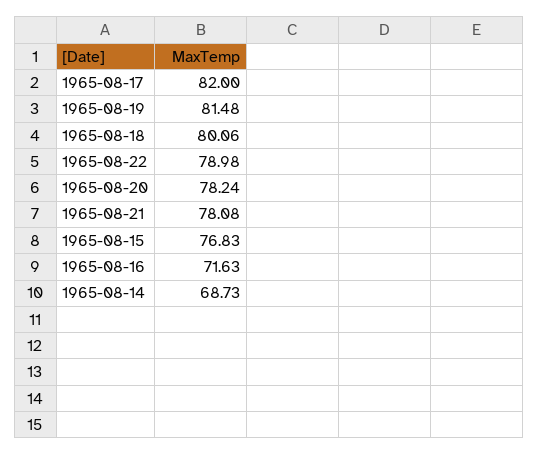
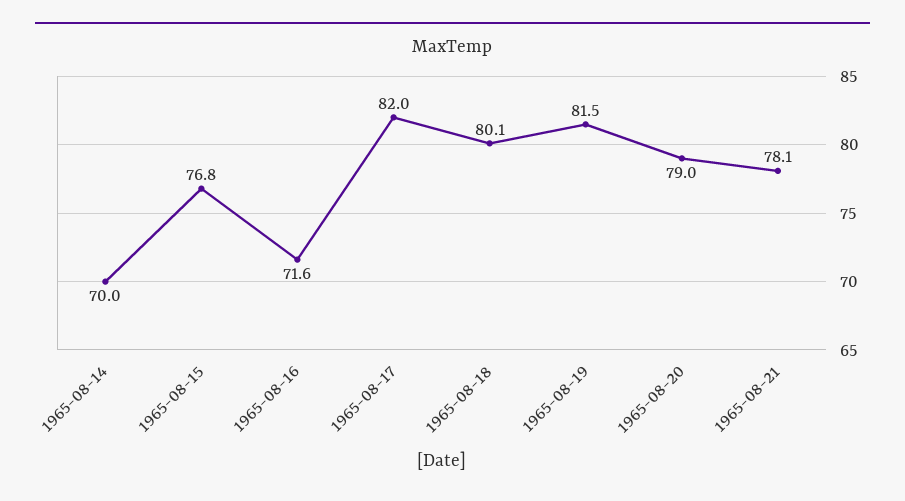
  {
    "1965-08-17": 82,
    "1965-08-19": 81.48,
    "1965-08-18": 80.06,
-   "1965-08-22": 78.98,
-   "1965-08-20": 78.24,
+   "1965-08-20": 79,
    "1965-08-21": 78.08,
    "1965-08-15": 76.83,
    "1965-08-16": 71.63,
-   "1965-08-14": 68.73
+   "1965-08-14": 70
  }

